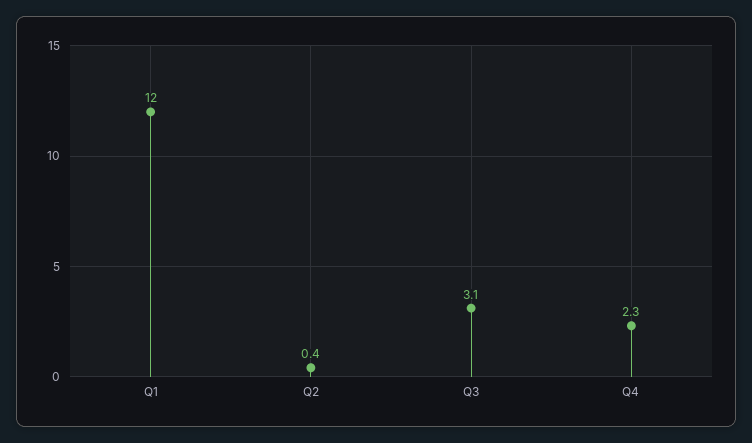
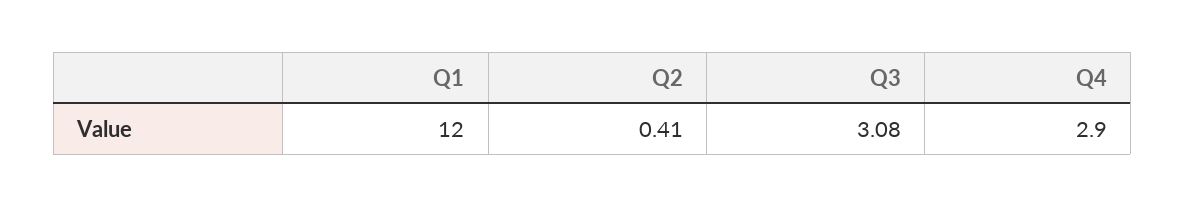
  {
    "Q1": 12,
    "Q2": 0.41,
    "Q3": 3.08,
-   "Q4": 2.3
+   "Q4": 2.9
  }

